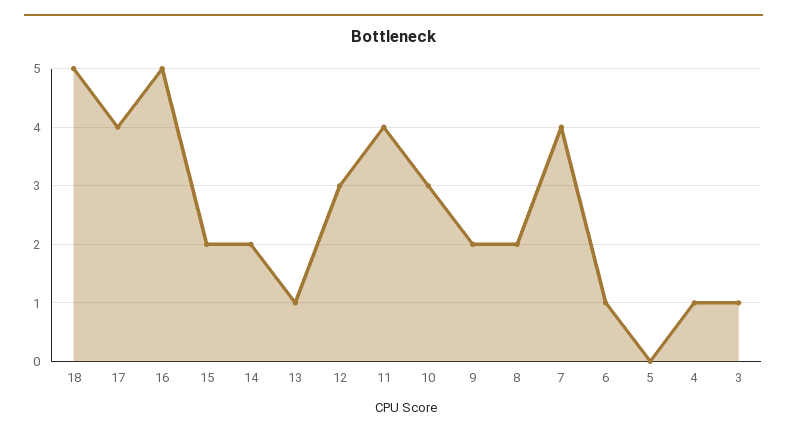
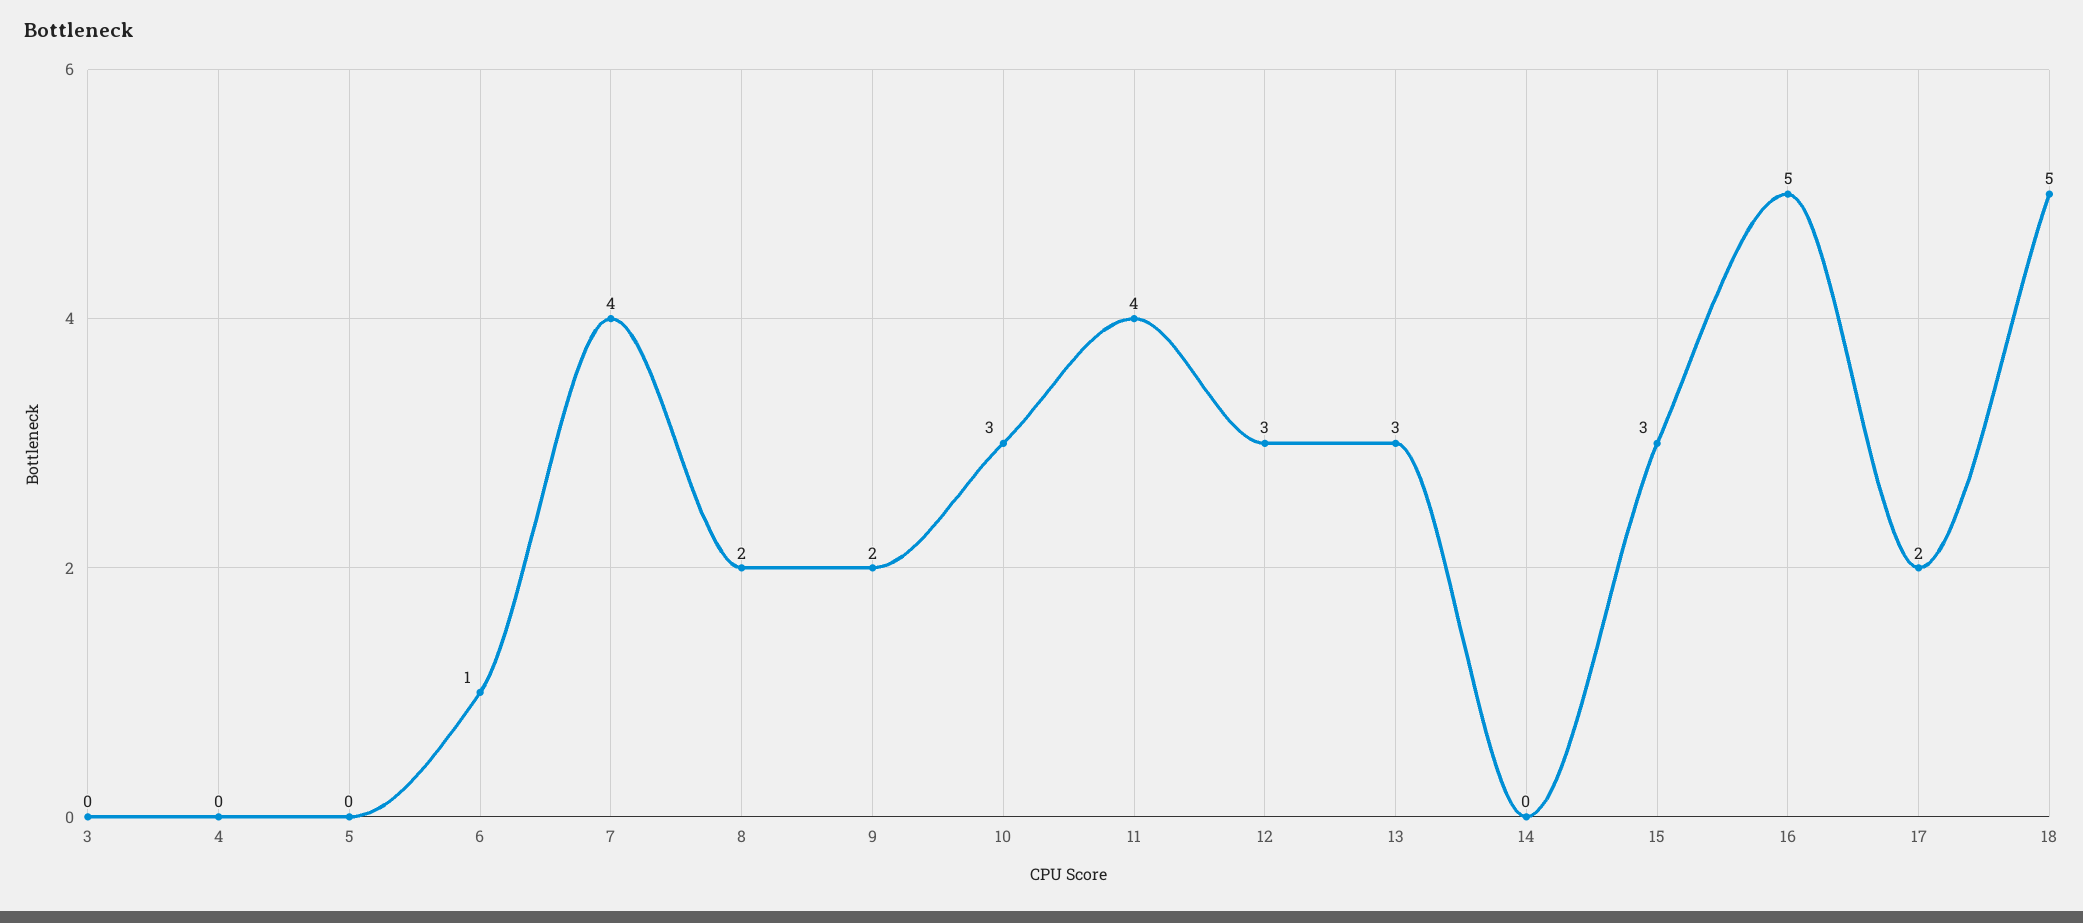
  {
    "18": 5,
-   "17": 4,
+   "17": 2,
    "16": 5,
-   "15": 2,
+   "15": 3,
-   "14": 2,
+   "14": 0,
-   "13": 1,
+   "13": 3,
    "12": 3,
    "11": 4,
    "10": 3,
    "9": 2,
    "8": 2,
    "7": 4,
    "6": 1,
    "5": 0,
-   "4": 1,
+   "4": 0,
-   "3": 1
+   "3": 0
  }

